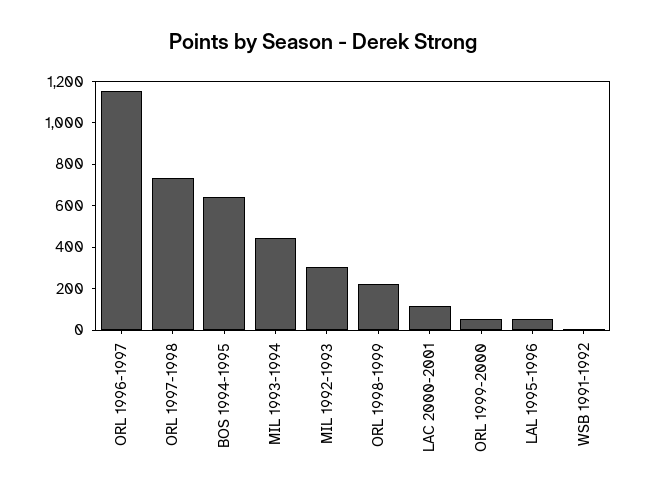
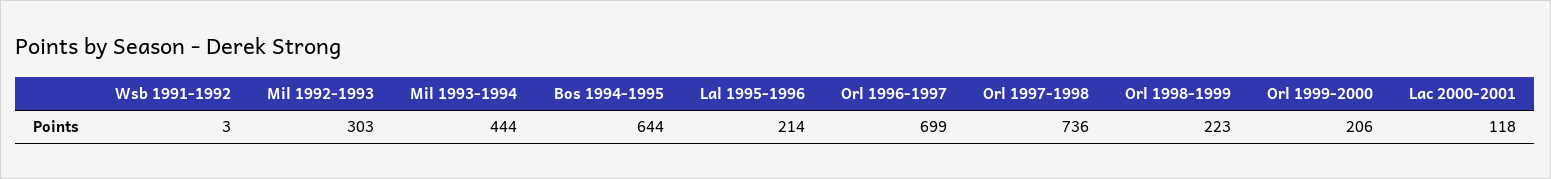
  {
-   "ORL 1996-1997": 1150,
+   "ORL 1996-1997": 699,
    "ORL 1997-1998": 736,
    "BOS 1994-1995": 644,
    "MIL 1993-1994": 444,
    "MIL 1992-1993": 303,
    "ORL 1998-1999": 223,
    "LAC 2000-2001": 118,
-   "ORL 1999-2000": 50,
+   "ORL 1999-2000": 206,
-   "LAL 1995-1996": 50,
+   "LAL 1995-1996": 214,
    "WSB 1991-1992": 3
  }

